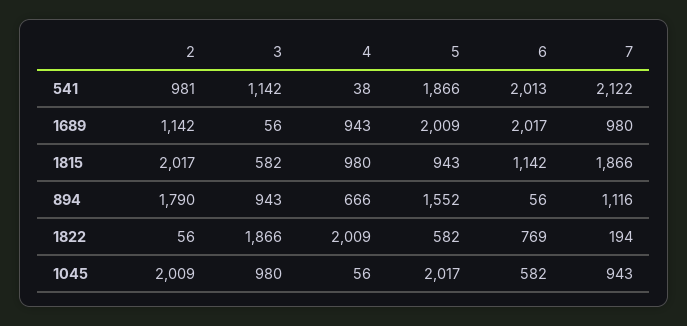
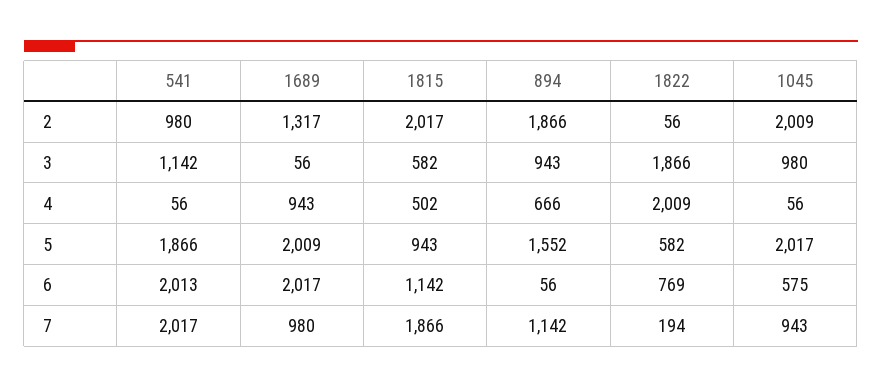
  {
    "2": {
-     "541": 981,
+     "541": 980,
-     "1689": 1142,
+     "1689": 1317,
      "1815": 2017,
-     "894": 1790,
+     "894": 1866,
      "1822": 56,
      "1045": 2009
    },
    "3": {
      "541": 1142,
      "1689": 56,
      "1815": 582,
      "894": 943,
      "1822": 1866,
      "1045": 980
    },
    "4": {
-     "541": 38,
+     "541": 56,
      "1689": 943,
-     "1815": 980,
+     "1815": 502,
      "894": 666,
      "1822": 2009,
      "1045": 56
    },
    "5": {
      "541": 1866,
      "1689": 2009,
      "1815": 943,
      "894": 1552,
      "1822": 582,
      "1045": 2017
    },
    "6": {
      "541": 2013,
      "1689": 2017,
      "1815": 1142,
      "894": 56,
      "1822": 769,
-     "1045": 582
+     "1045": 575
    },
    "7": {
-     "541": 2122,
+     "541": 2017,
      "1689": 980,
      "1815": 1866,
-     "894": 1116,
+     "894": 1142,
      "1822": 194,
      "1045": 943
    }
  }

